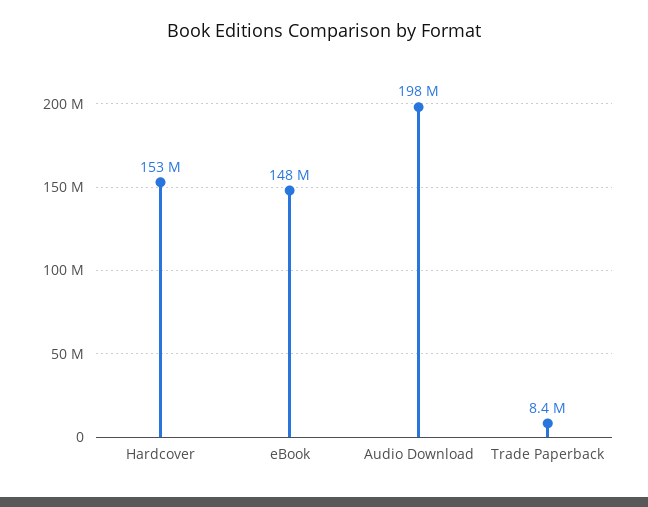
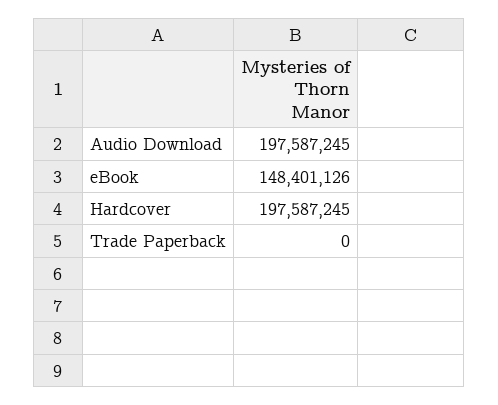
  {
-   "Hardcover": 153000000,
+   "Hardcover": 197587245,
    "eBook": 148401126,
    "Audio Download": 197587245,
-   "Trade Paperback": 8400000
+   "Trade Paperback": 0
  }

